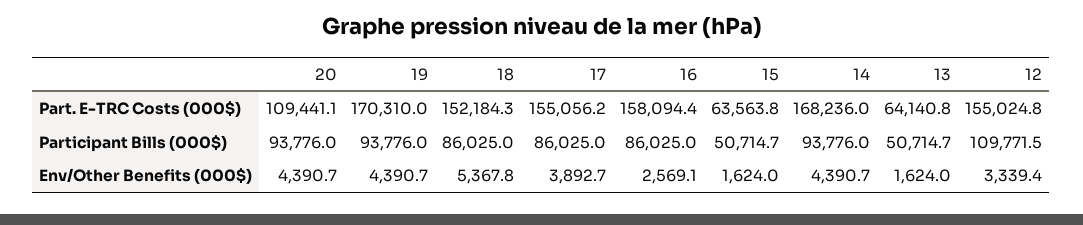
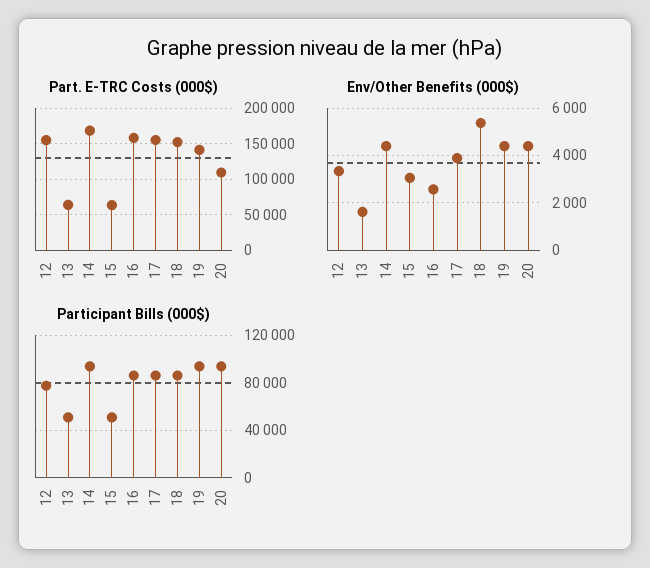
  {
    "Part. E-TRC Costs (000$)": {
      "20": 109441.1,
-     "19": 170310,
+     "19": 140000,
      "18": 152184.3,
      "17": 155056.2,
      "16": 158094.4,
      "15": 63563.8,
      "14": 168236,
      "13": 64140.8,
      "12": 155024.8
    },
    "Participant Bills (000$)": {
      "20": 93776,
      "19": 93776,
      "18": 86025,
      "17": 86025,
      "16": 86025,
      "15": 50714.7,
      "14": 93776,
      "13": 50714.7,
-     "12": 109771.5
+     "12": 80000
    },
    "Env/Other Benefits (000$)": {
      "20": 4390.7,
      "19": 4390.7,
      "18": 5367.8,
      "17": 3892.7,
      "16": 2569.1,
-     "15": 1624,
+     "15": 3000,
      "14": 4390.7,
      "13": 1624,
      "12": 3339.4
    }
  }

